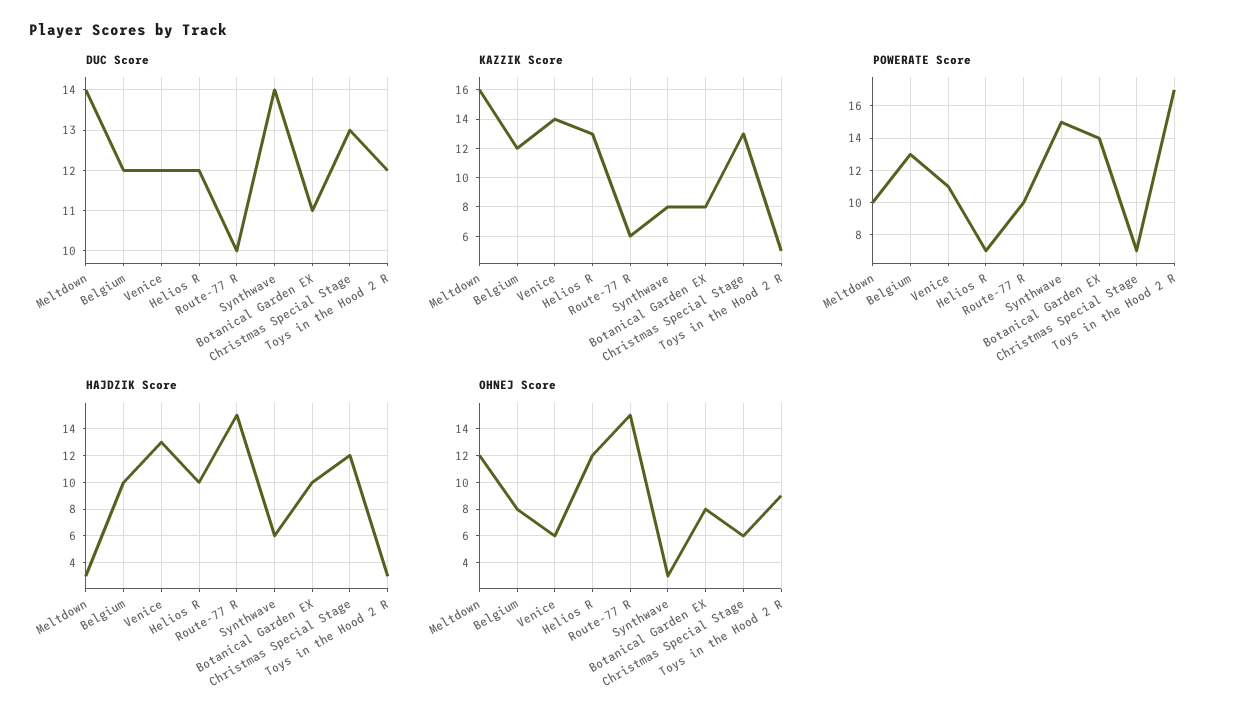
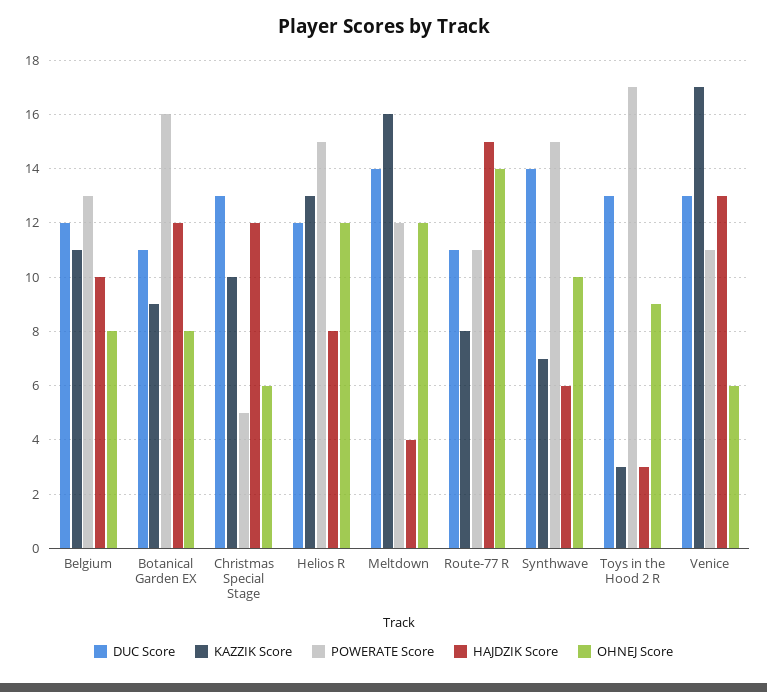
  {
    "DUC Score": {
      "Meltdown": 14,
      "Belgium": 12,
-     "Venice": 12,
+     "Venice": 13,
      "Helios R": 12,
-     "Route-77 R": 10,
+     "Route-77 R": 11,
      "Synthwave": 14,
      "Botanical Garden EX": 11,
      "Christmas Special Stage": 13,
-     "Toys in the Hood 2 R": 12
+     "Toys in the Hood 2 R": 13
    },
    "KAZZIK Score": {
      "Meltdown": 16,
-     "Belgium": 12,
+     "Belgium": 11,
-     "Venice": 14,
+     "Venice": 17,
      "Helios R": 13,
-     "Route-77 R": 6,
+     "Route-77 R": 8,
-     "Synthwave": 8,
+     "Synthwave": 7,
-     "Botanical Garden EX": 8,
+     "Botanical Garden EX": 9,
-     "Christmas Special Stage": 13,
+     "Christmas Special Stage": 10,
-     "Toys in the Hood 2 R": 5
+     "Toys in the Hood 2 R": 3
    },
    "POWERATE Score": {
-     "Meltdown": 10,
+     "Meltdown": 12,
      "Belgium": 13,
      "Venice": 11,
-     "Helios R": 7,
+     "Helios R": 15,
-     "Route-77 R": 10,
+     "Route-77 R": 11,
      "Synthwave": 15,
-     "Botanical Garden EX": 14,
+     "Botanical Garden EX": 16,
-     "Christmas Special Stage": 7,
+     "Christmas Special Stage": 5,
      "Toys in the Hood 2 R": 17
    },
    "HAJDZIK Score": {
-     "Meltdown": 3,
+     "Meltdown": 4,
      "Belgium": 10,
      "Venice": 13,
-     "Helios R": 10,
+     "Helios R": 8,
      "Route-77 R": 15,
      "Synthwave": 6,
-     "Botanical Garden EX": 10,
+     "Botanical Garden EX": 12,
      "Christmas Special Stage": 12,
      "Toys in the Hood 2 R": 3
    },
    "OHNEJ Score": {
      "Meltdown": 12,
      "Belgium": 8,
      "Venice": 6,
      "Helios R": 12,
-     "Route-77 R": 15,
+     "Route-77 R": 14,
-     "Synthwave": 3,
+     "Synthwave": 10,
      "Botanical Garden EX": 8,
      "Christmas Special Stage": 6,
      "Toys in the Hood 2 R": 9
    }
  }

